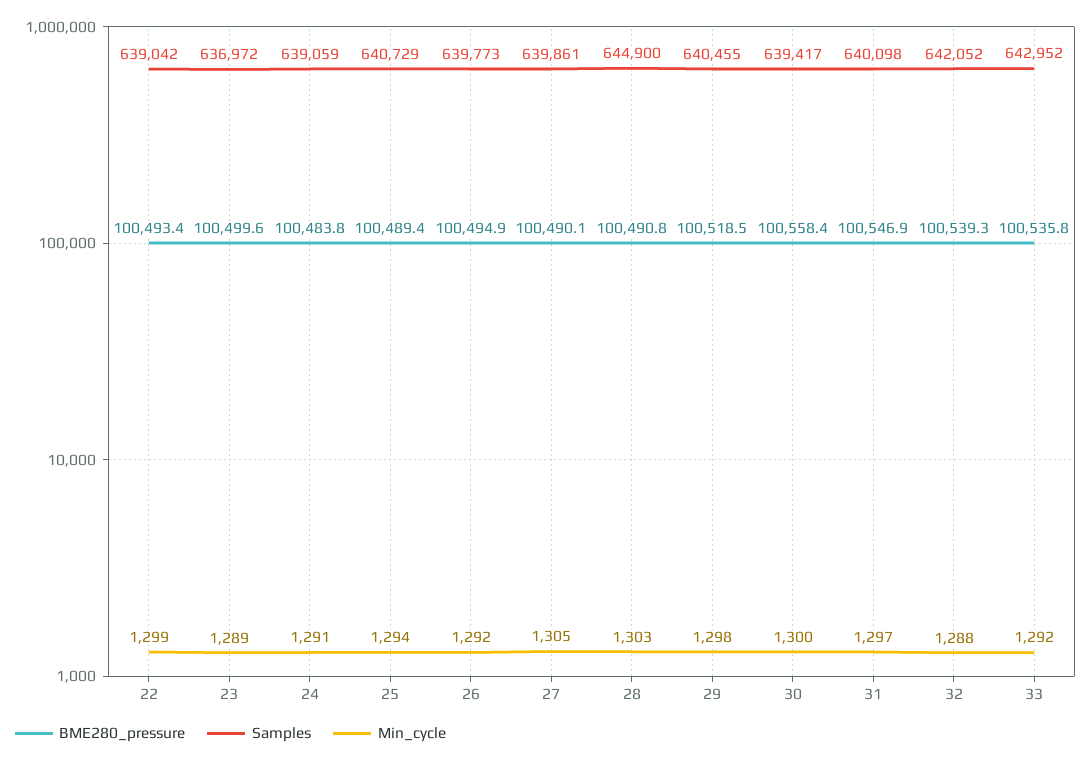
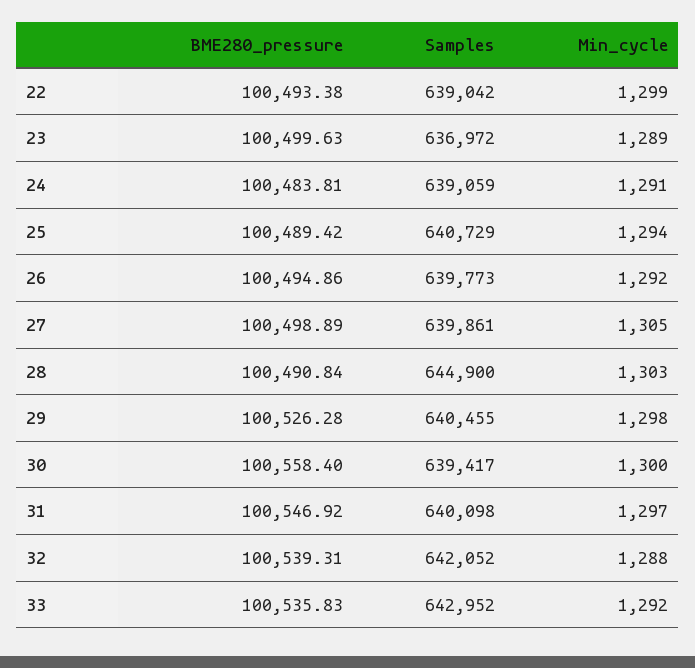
  {
    "BME280_pressure": {
      "22": 100493.38,
      "23": 100499.63,
      "24": 100483.81,
      "25": 100489.42,
      "26": 100494.86,
-     "27": 100490.1,
+     "27": 100498.89,
      "28": 100490.84,
-     "29": 100518.5,
+     "29": 100526.28,
      "30": 100558.4,
      "31": 100546.92,
      "32": 100539.31,
      "33": 100535.83
    },
    "Samples": {
      "22": 639042,
      "23": 636972,
      "24": 639059,
      "25": 640729,
      "26": 639773,
      "27": 639861,
      "28": 644900,
      "29": 640455,
      "30": 639417,
      "31": 640098,
      "32": 642052,
      "33": 642952
    },
    "Min_cycle": {
      "22": 1299,
      "23": 1289,
      "24": 1291,
      "25": 1294,
      "26": 1292,
      "27": 1305,
      "28": 1303,
      "29": 1298,
      "30": 1300,
      "31": 1297,
      "32": 1288,
      "33": 1292
    }
  }

